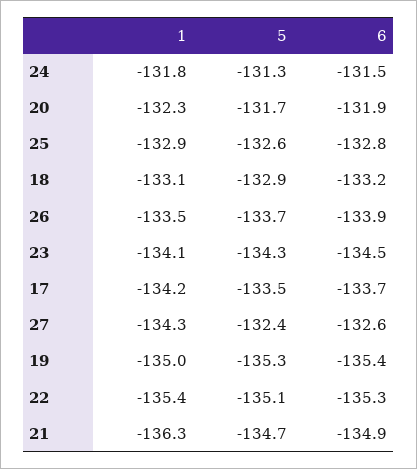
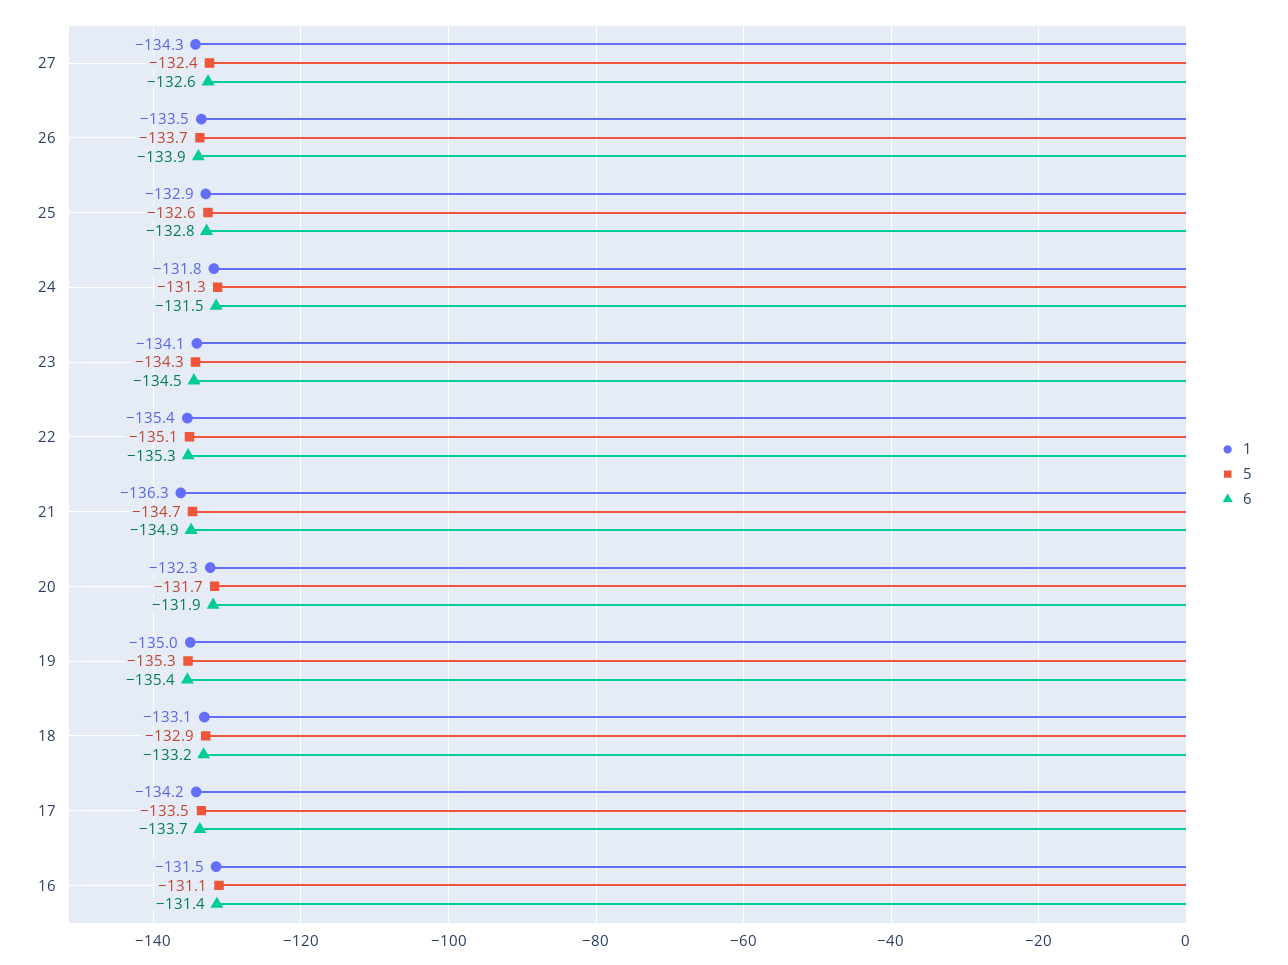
  {
    "1": {
      "24": -131.8,
      "20": -132.3,
      "25": -132.9,
      "18": -133.1,
      "26": -133.5,
      "23": -134.1,
      "17": -134.2,
      "27": -134.3,
      "19": -135,
      "22": -135.4,
-     "21": -136.3
+     "21": -136.3,
+     "16": -131.5
    },
    "5": {
      "24": -131.3,
      "20": -131.7,
      "25": -132.6,
      "18": -132.9,
      "26": -133.7,
      "23": -134.3,
      "17": -133.5,
      "27": -132.4,
      "19": -135.3,
      "22": -135.1,
-     "21": -134.7
+     "21": -134.7,
+     "16": -131.1
    },
    "6": {
      "24": -131.5,
      "20": -131.9,
      "25": -132.8,
      "18": -133.2,
      "26": -133.9,
      "23": -134.5,
      "17": -133.7,
      "27": -132.6,
      "19": -135.4,
      "22": -135.3,
-     "21": -134.9
+     "21": -134.9,
+     "16": -131.4
    }
  }

